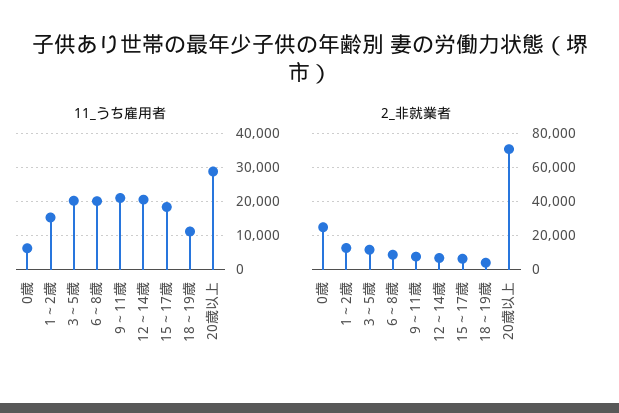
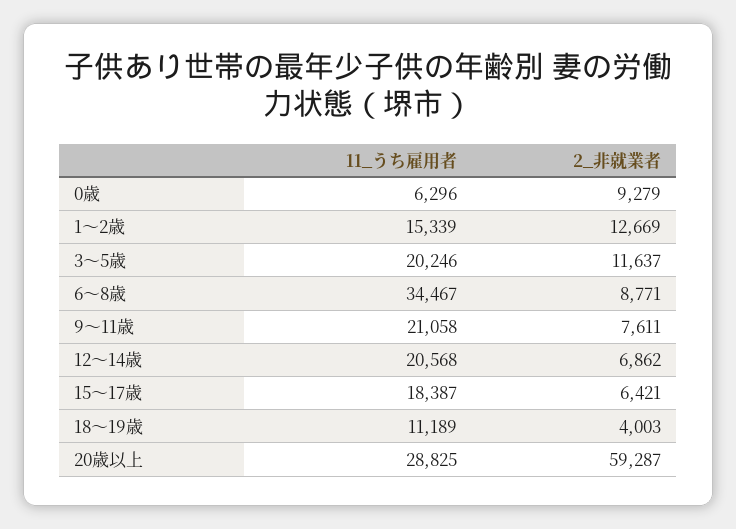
  {
    "11_うち雇用者": {
      "0歳": 6296,
      "1～2歳": 15339,
      "3～5歳": 20246,
-     "6～8歳": 20000,
+     "6～8歳": 34467,
      "9～11歳": 21058,
      "12～14歳": 20568,
      "15～17歳": 18387,
      "18～19歳": 11189,
      "20歳以上": 28825
    },
    "2_非就業者": {
-     "0歳": 25000,
+     "0歳": 9279,
      "1～2歳": 12669,
      "3～5歳": 11637,
      "6～8歳": 8771,
      "9～11歳": 7611,
      "12～14歳": 6862,
      "15～17歳": 6421,
      "18～19歳": 4003,
-     "20歳以上": 70000
+     "20歳以上": 59287
    }
  }

